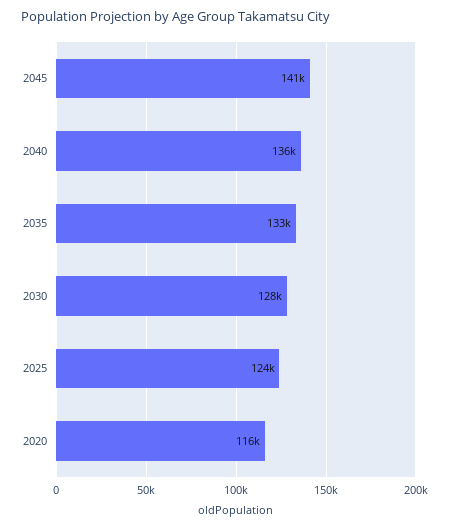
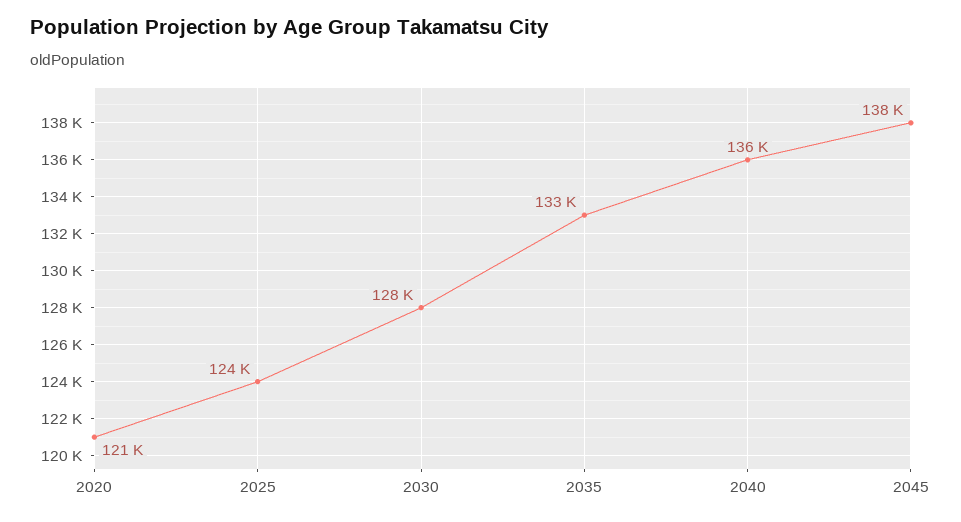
  {
-   "2045": 141000,
+   "2045": 138000,
    "2040": 136000,
    "2035": 133000,
    "2030": 128000,
    "2025": 124000,
-   "2020": 116000
+   "2020": 121000
  }

